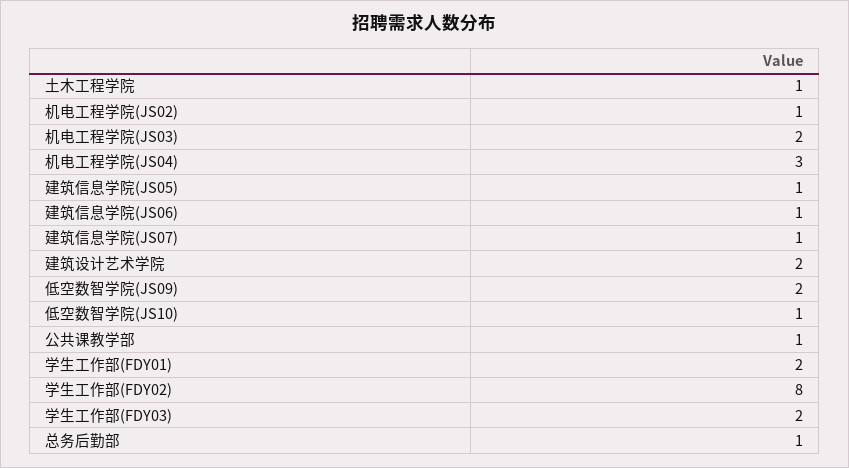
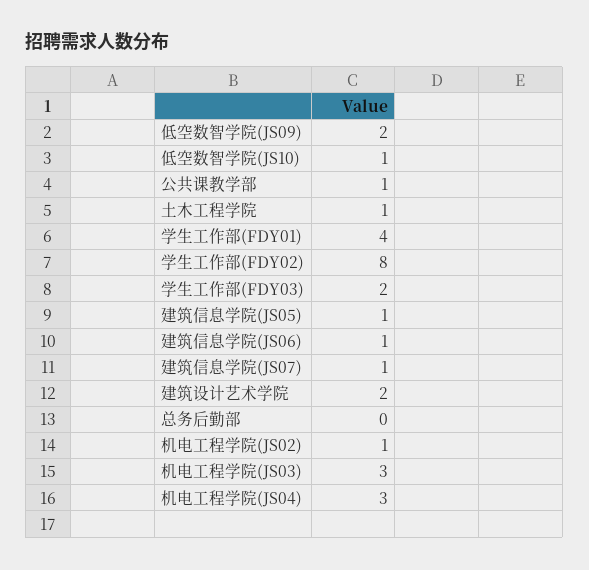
  {
    "土木工程学院": 1,
    "机电工程学院(JS02)": 1,
-   "机电工程学院(JS03)": 2,
+   "机电工程学院(JS03)": 3,
    "机电工程学院(JS04)": 3,
    "建筑信息学院(JS05)": 1,
    "建筑信息学院(JS06)": 1,
    "建筑信息学院(JS07)": 1,
    "建筑设计艺术学院": 2,
    "低空数智学院(JS09)": 2,
    "低空数智学院(JS10)": 1,
    "公共课教学部": 1,
-   "学生工作部(FDY01)": 2,
+   "学生工作部(FDY01)": 4,
    "学生工作部(FDY02)": 8,
    "学生工作部(FDY03)": 2,
-   "总务后勤部": 1
+   "总务后勤部": 0
  }

